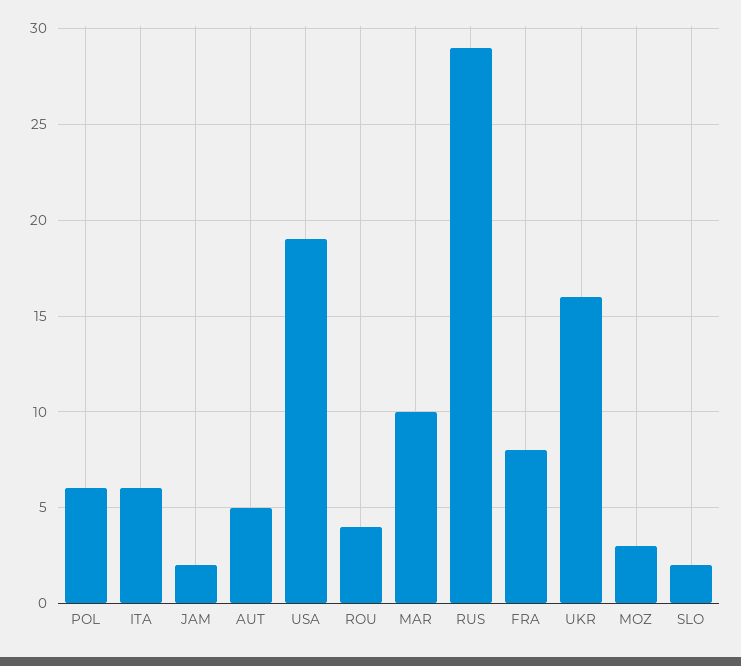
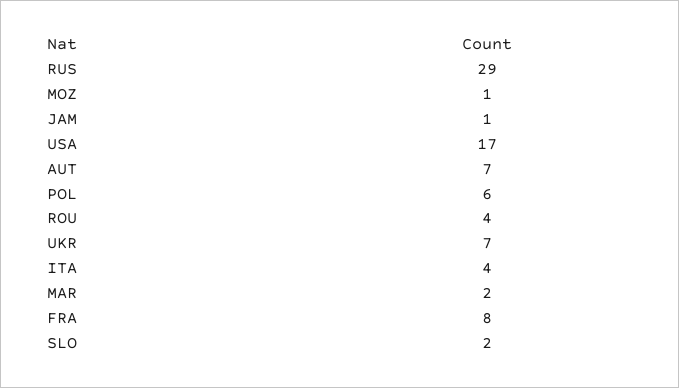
  {
    "POL": 6,
-   "ITA": 6,
+   "ITA": 4,
-   "JAM": 2,
+   "JAM": 1,
-   "AUT": 5,
+   "AUT": 7,
-   "USA": 19,
+   "USA": 17,
    "ROU": 4,
-   "MAR": 10,
+   "MAR": 2,
    "RUS": 29,
    "FRA": 8,
-   "UKR": 16,
+   "UKR": 7,
-   "MOZ": 3,
+   "MOZ": 1,
    "SLO": 2
  }

